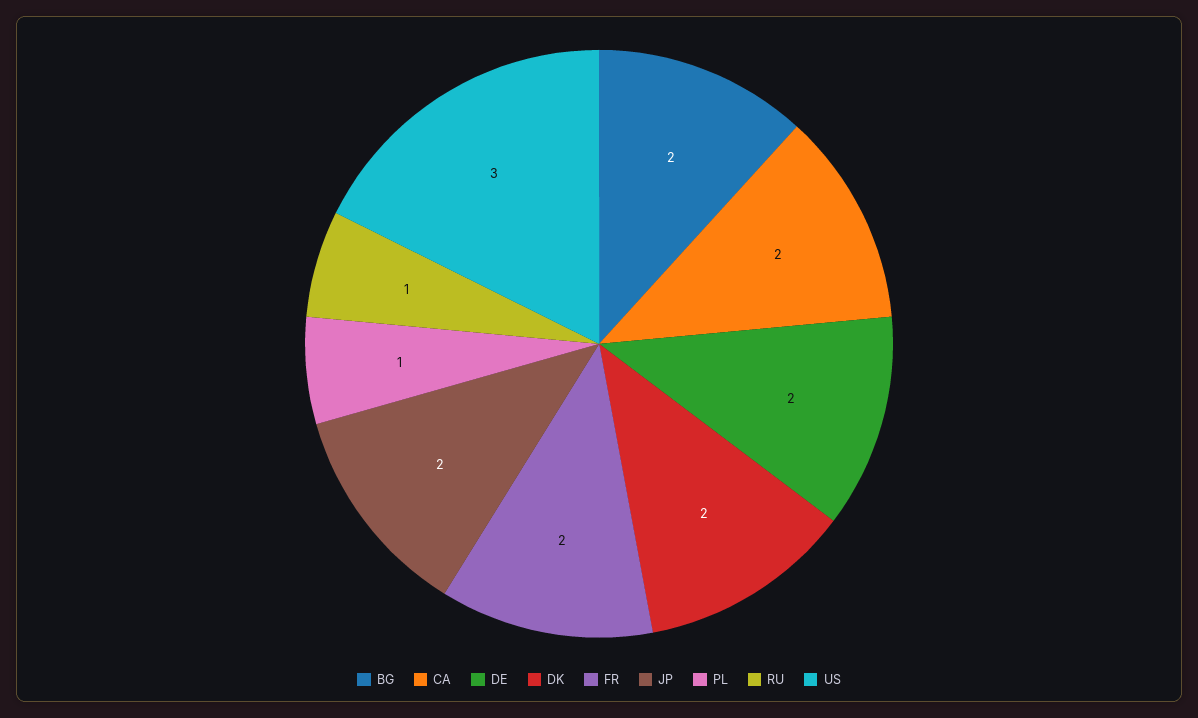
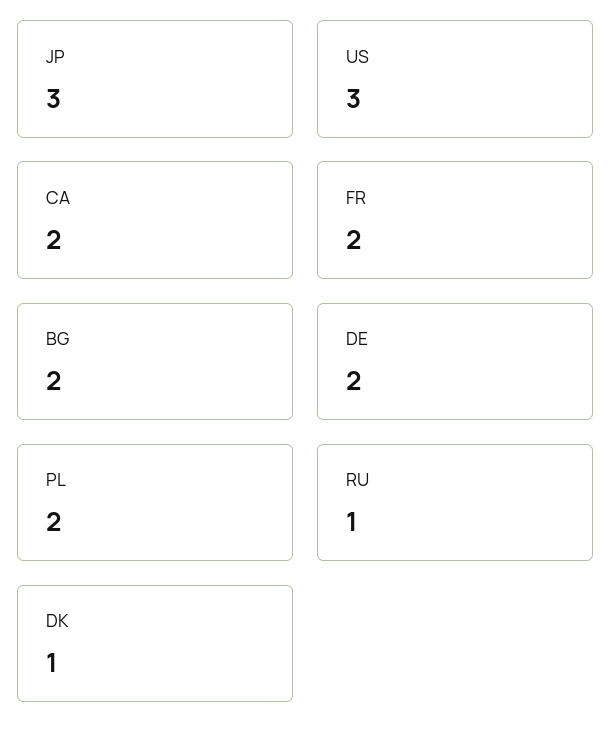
  {
    "BG": 2,
    "CA": 2,
    "DE": 2,
-   "DK": 2,
+   "DK": 1,
    "FR": 2,
-   "JP": 2,
+   "JP": 3,
-   "PL": 1,
+   "PL": 2,
    "RU": 1,
    "US": 3
  }

